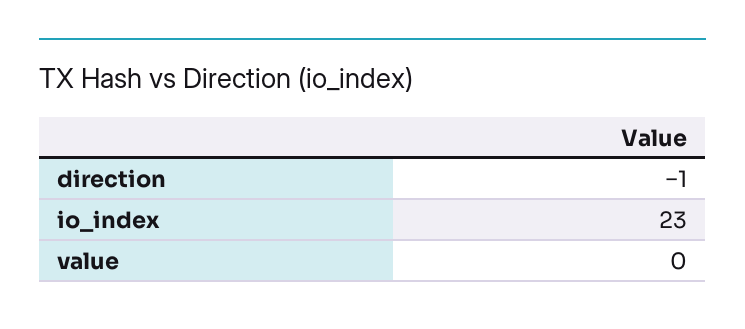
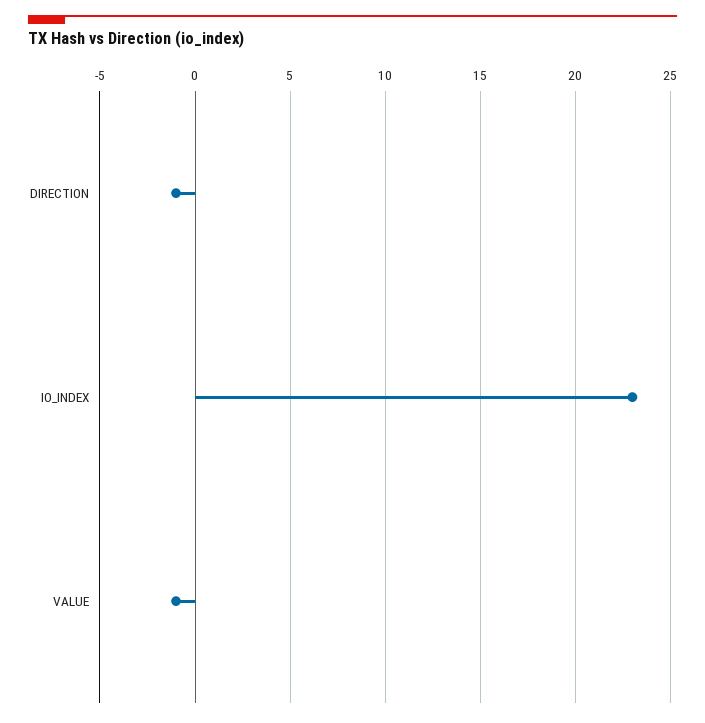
  {
    "direction": -1,
    "io_index": 23,
-   "value": 0
+   "value": -1
  }

